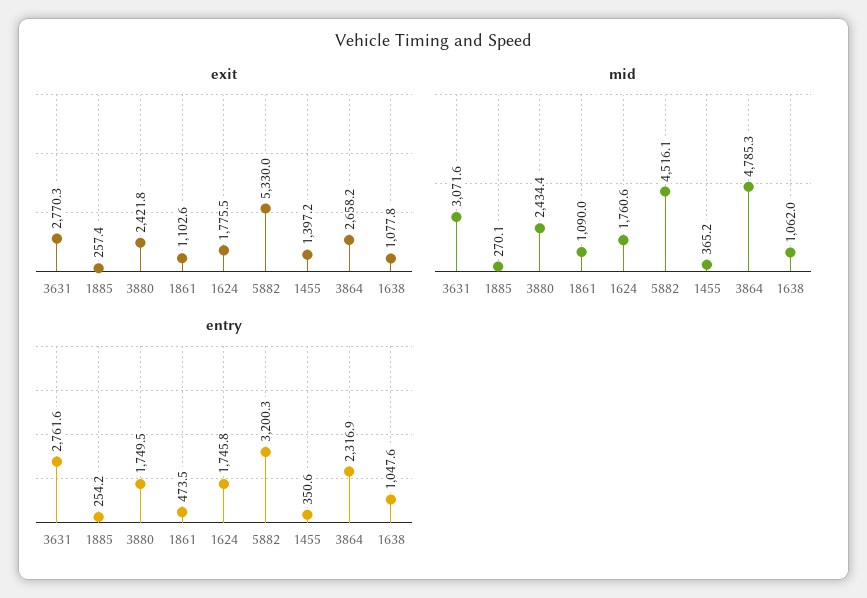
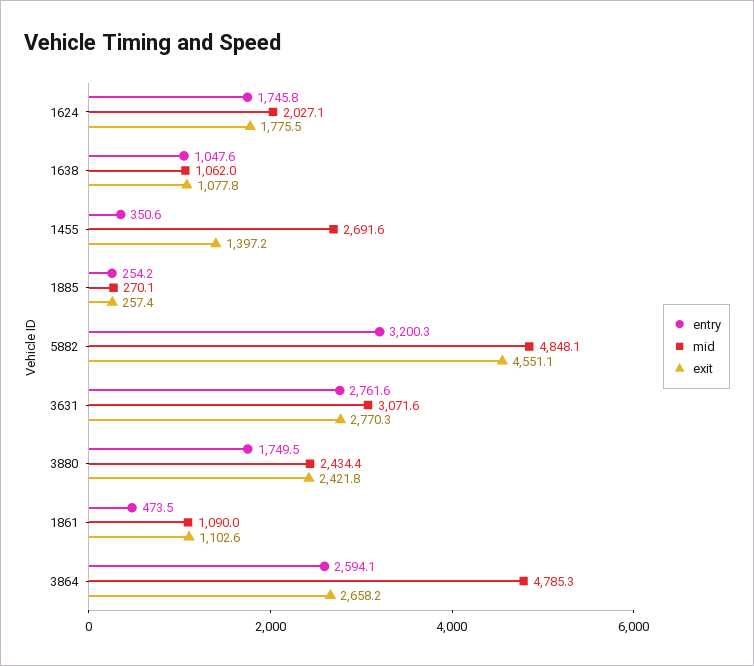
  {
    "exit": {
      "3631": 2770.3,
      "1885": 257.4,
      "3880": 2421.8,
      "1861": 1102.6,
      "1624": 1775.5,
-     "5882": 5330,
+     "5882": 4551.1,
      "1455": 1397.2,
      "3864": 2658.2,
      "1638": 1077.8
    },
    "mid": {
      "3631": 3071.6,
      "1885": 270.1,
      "3880": 2434.4,
      "1861": 1090,
-     "1624": 1760.6,
+     "1624": 2027.1,
-     "5882": 4516.1,
+     "5882": 4848.1,
-     "1455": 365.2,
+     "1455": 2691.6,
      "3864": 4785.3,
      "1638": 1062
    },
    "entry": {
      "3631": 2761.6,
      "1885": 254.2,
      "3880": 1749.5,
      "1861": 473.5,
      "1624": 1745.8,
      "5882": 3200.3,
      "1455": 350.6,
-     "3864": 2316.9,
+     "3864": 2594.1,
      "1638": 1047.6
    }
  }

